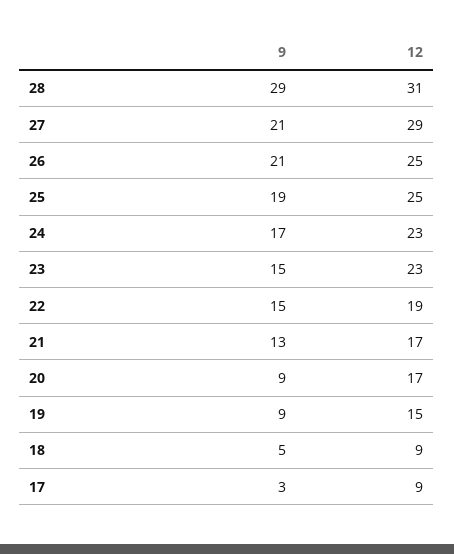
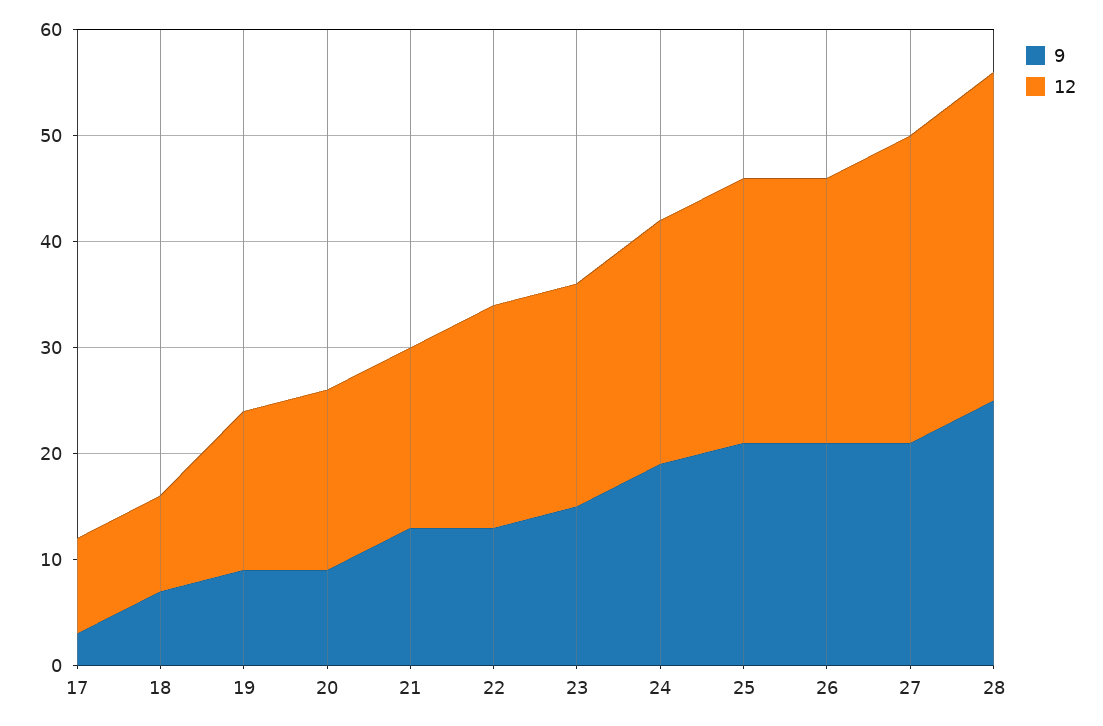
  {
    "9": {
-     "28": 29,
+     "28": 25,
      "27": 21,
      "26": 21,
-     "25": 19,
+     "25": 21,
-     "24": 17,
+     "24": 19,
      "23": 15,
-     "22": 15,
+     "22": 13,
      "21": 13,
      "20": 9,
      "19": 9,
-     "18": 5,
+     "18": 7,
      "17": 3
    },
    "12": {
      "28": 31,
      "27": 29,
      "26": 25,
      "25": 25,
      "24": 23,
-     "23": 23,
+     "23": 21,
-     "22": 19,
+     "22": 21,
      "21": 17,
      "20": 17,
      "19": 15,
      "18": 9,
      "17": 9
    }
  }

